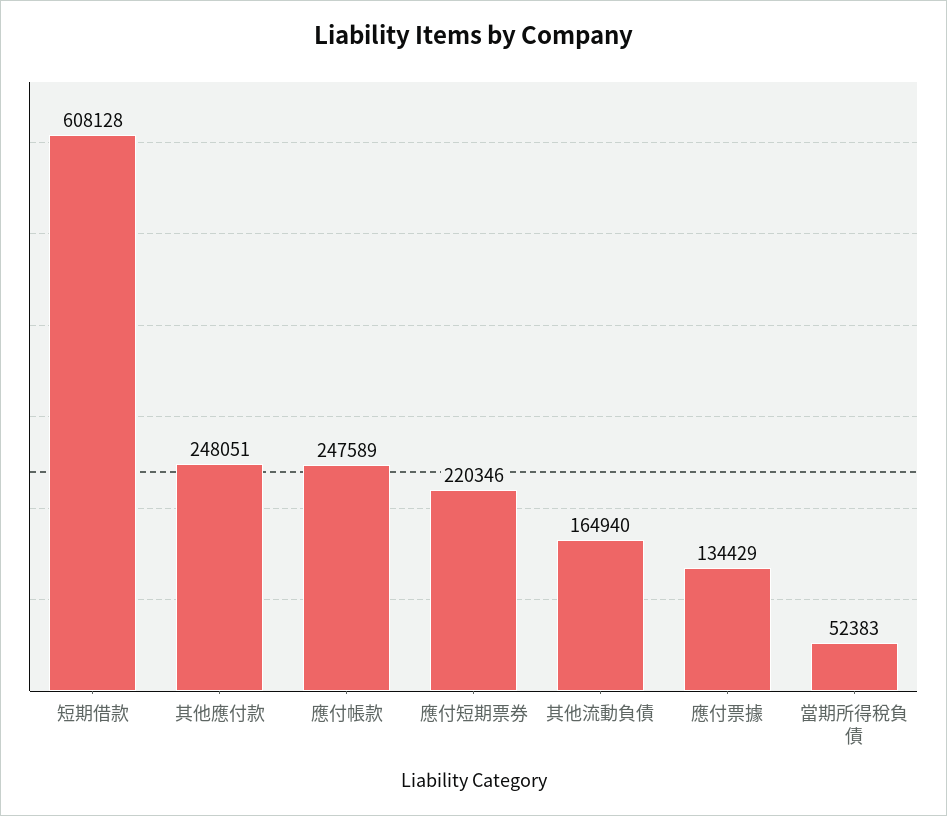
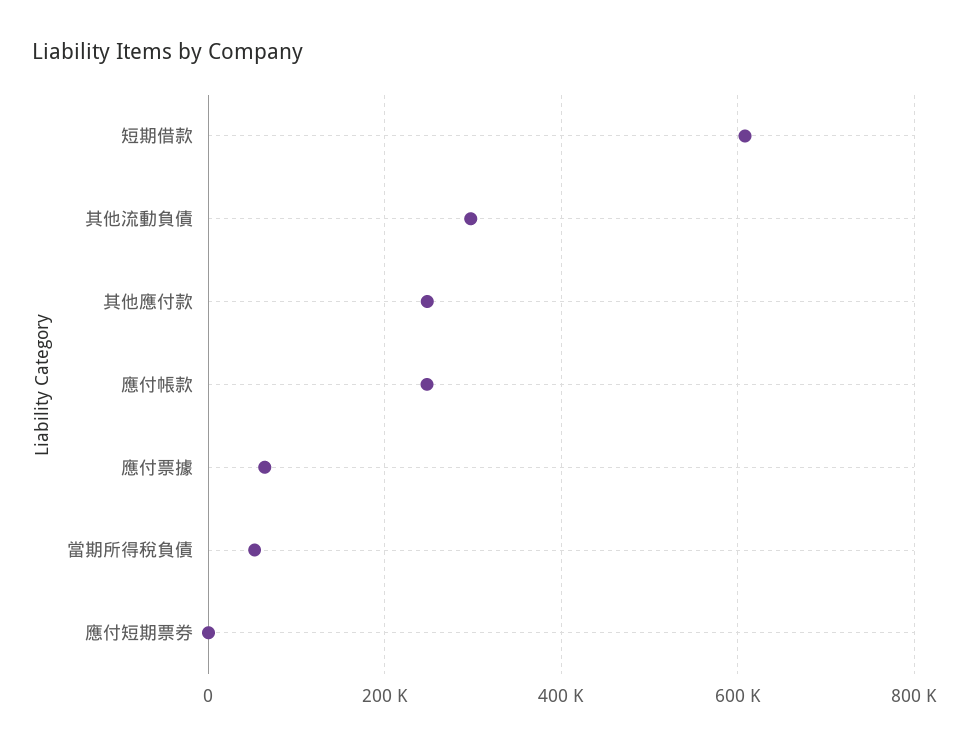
  {
    "短期借款": 608128,
    "其他應付款": 248051,
    "應付帳款": 247589,
-   "應付短期票券": 220346,
+   "應付短期票券": 0,
-   "其他流動負債": 164940,
+   "其他流動負債": 300000,
-   "應付票據": 134429,
+   "應付票據": 60000,
    "當期所得稅負債": 52383
  }

